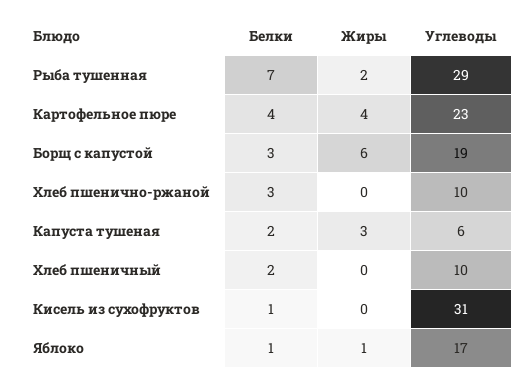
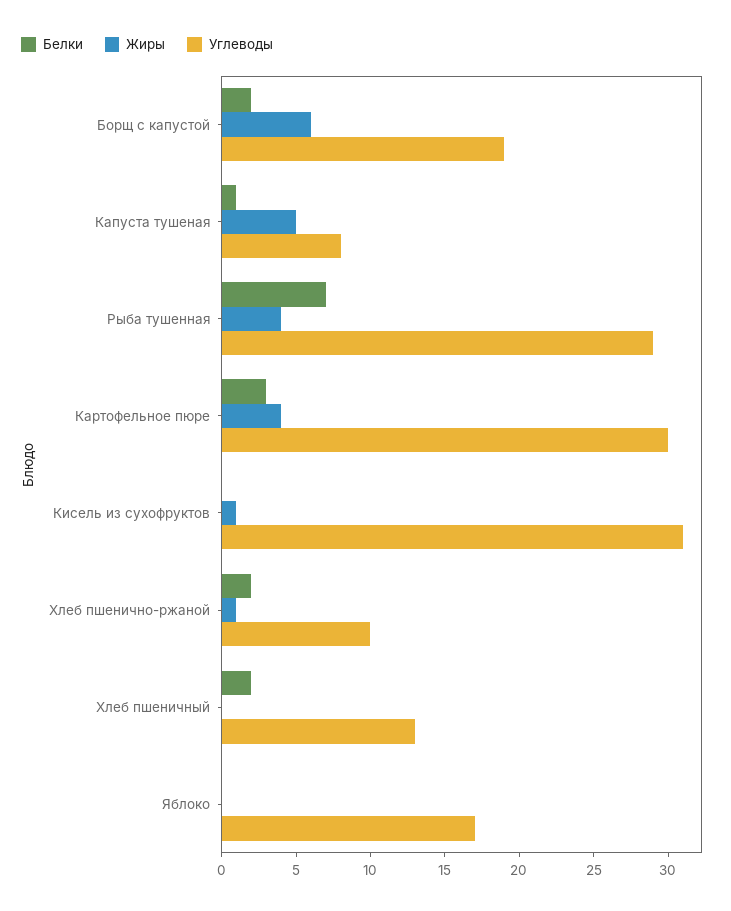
  {
    "Белки": {
      "Рыба тушенная": 7,
-     "Картофельное пюре": 4,
+     "Картофельное пюре": 3,
-     "Борщ с капустой": 3,
+     "Борщ с капустой": 2,
-     "Хлеб пшенично-ржаной": 3,
+     "Хлеб пшенично-ржаной": 2,
-     "Капуста тушеная": 2,
+     "Капуста тушеная": 1,
      "Хлеб пшеничный": 2,
-     "Кисель из сухофруктов": 1,
+     "Кисель из сухофруктов": 0,
-     "Яблоко": 1
+     "Яблоко": 0
    },
    "Жиры": {
-     "Рыба тушенная": 2,
+     "Рыба тушенная": 4,
      "Картофельное пюре": 4,
      "Борщ с капустой": 6,
-     "Хлеб пшенично-ржаной": 0,
+     "Хлеб пшенично-ржаной": 1,
-     "Капуста тушеная": 3,
+     "Капуста тушеная": 5,
      "Хлеб пшеничный": 0,
-     "Кисель из сухофруктов": 0,
+     "Кисель из сухофруктов": 1,
-     "Яблоко": 1
+     "Яблоко": 0
    },
    "Углеводы": {
      "Рыба тушенная": 29,
-     "Картофельное пюре": 23,
+     "Картофельное пюре": 30,
      "Борщ с капустой": 19,
      "Хлеб пшенично-ржаной": 10,
-     "Капуста тушеная": 6,
+     "Капуста тушеная": 8,
-     "Хлеб пшеничный": 10,
+     "Хлеб пшеничный": 13,
      "Кисель из сухофруктов": 31,
      "Яблоко": 17
    }
  }

